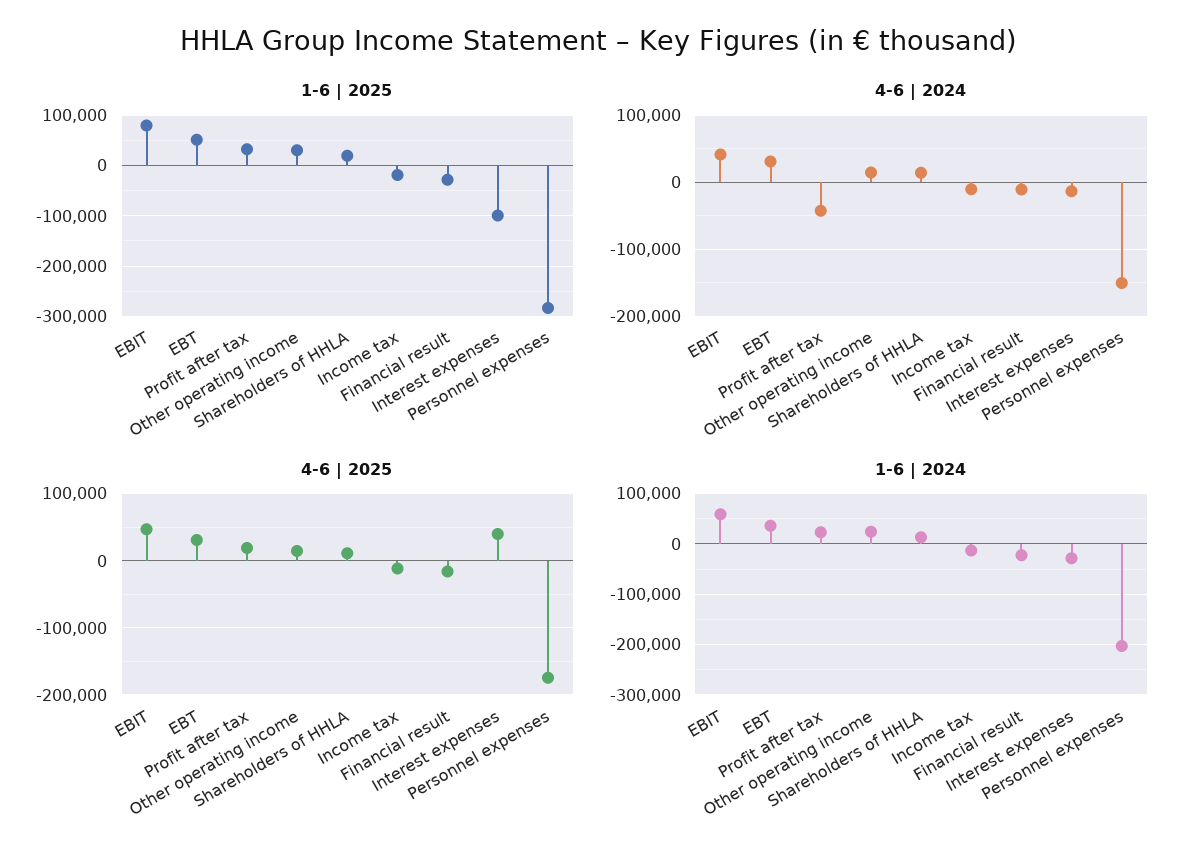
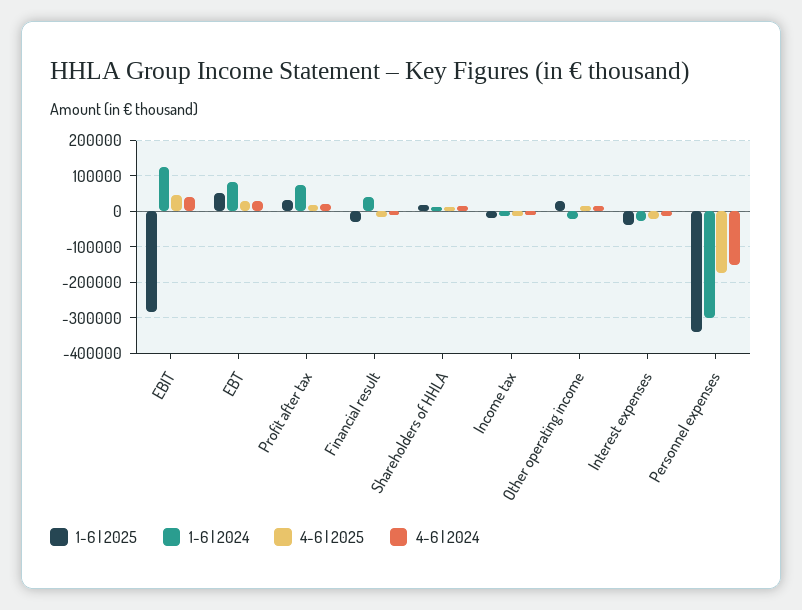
  {
    "1-6 | 2025": {
-     "EBIT": 80000,
+     "EBIT": -280000,
      "EBT": 60000,
      "Profit after tax": 40000,
      "Other operating income": 40000,
      "Shareholders of HHLA": 20000,
      "Income tax": -20000,
      "Financial result": -20000,
-     "Interest expenses": -100000,
+     "Interest expenses": -40000,
-     "Personnel expenses": -280000
+     "Personnel expenses": -340000
    },
    "4-6 | 2024": {
      "EBIT": 40000,
      "EBT": 30000,
-     "Profit after tax": -40000,
+     "Profit after tax": 20000,
      "Other operating income": 10000,
      "Shareholders of HHLA": 10000,
      "Income tax": -10000,
      "Financial result": -10000,
      "Interest expenses": -10000,
      "Personnel expenses": -150000
    },
    "4-6 | 2025": {
      "EBIT": 50000,
      "EBT": 30000,
      "Profit after tax": 20000,
      "Other operating income": 10000,
      "Shareholders of HHLA": 10000,
      "Income tax": -10000,
      "Financial result": -20000,
-     "Interest expenses": 40000,
+     "Interest expenses": -20000,
      "Personnel expenses": -170000
    },
    "1-6 | 2024": {
-     "EBIT": 60000,
+     "EBIT": 120000,
-     "EBT": 40000,
+     "EBT": 80000,
-     "Profit after tax": 20000,
+     "Profit after tax": 80000,
-     "Other operating income": 20000,
+     "Other operating income": -20000,
      "Shareholders of HHLA": 20000,
      "Income tax": -20000,
-     "Financial result": -20000,
+     "Financial result": 40000,
      "Interest expenses": -20000,
-     "Personnel expenses": -200000
+     "Personnel expenses": -300000
    }
  }

